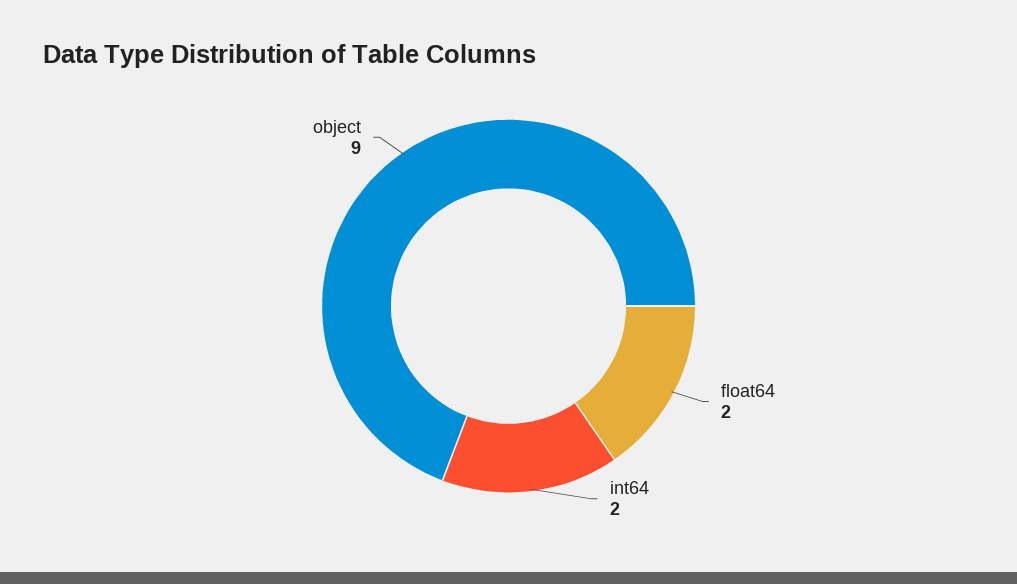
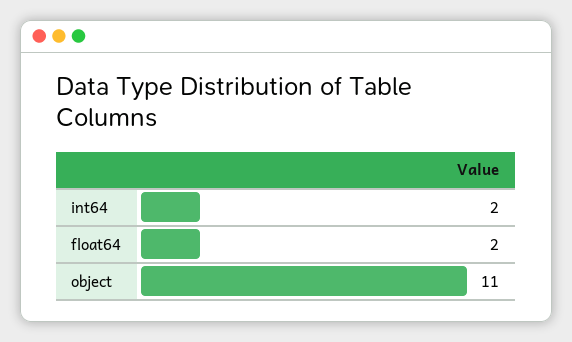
  {
    "float64": 2,
    "int64": 2,
-   "object": 9
+   "object": 11
  }

